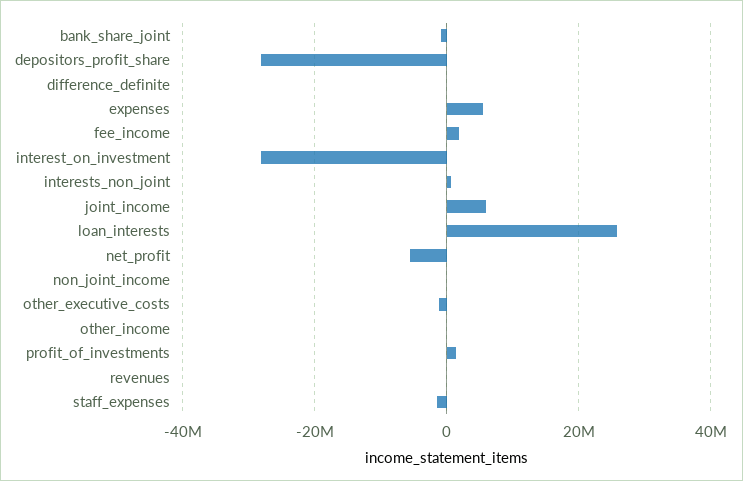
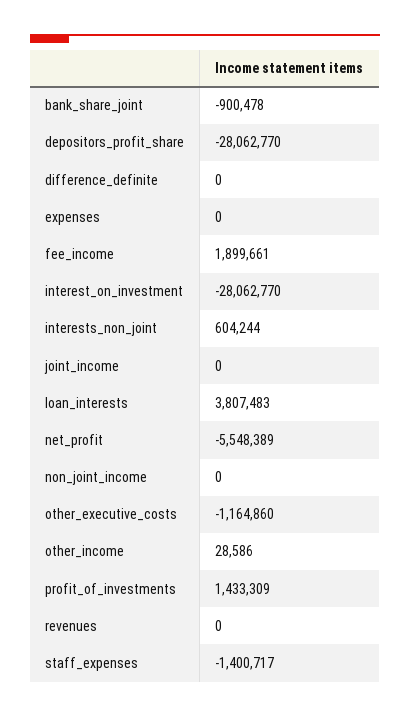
  {
    "bank_share_joint": -900478,
    "depositors_profit_share": -28062770,
    "difference_definite": 0,
-   "expenses": 6000000,
+   "expenses": 0,
    "fee_income": 1899661,
    "interest_on_investment": -28062770,
    "interests_non_joint": 604244,
-   "joint_income": 6000000,
+   "joint_income": 0,
-   "loan_interests": 26000000,
+   "loan_interests": 3807483,
    "net_profit": -5548389,
    "non_joint_income": 0,
    "other_executive_costs": -1164860,
    "other_income": 28586,
    "profit_of_investments": 1433309,
    "revenues": 0,
    "staff_expenses": -1400717
  }

